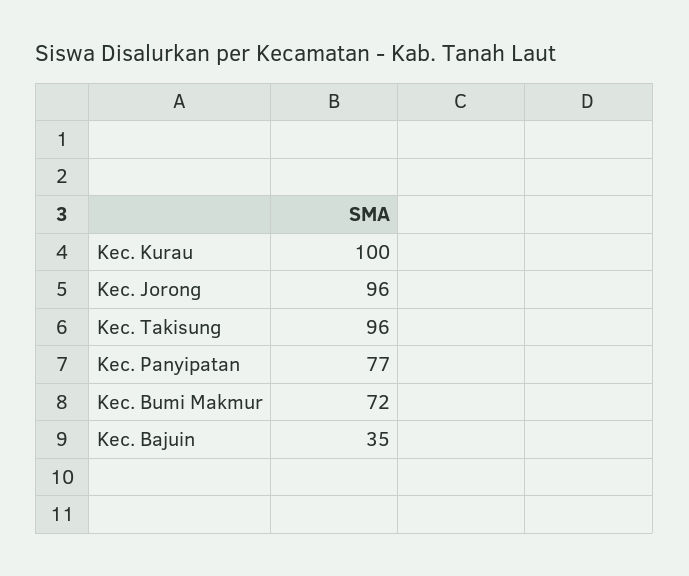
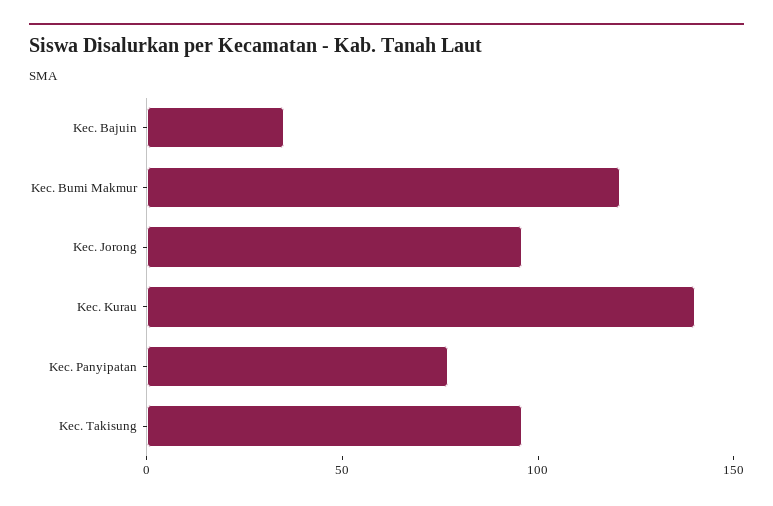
  {
-   "Kec. Kurau": 100,
+   "Kec. Kurau": 140,
    "Kec. Jorong": 96,
    "Kec. Takisung": 96,
    "Kec. Panyipatan": 77,
-   "Kec. Bumi Makmur": 72,
+   "Kec. Bumi Makmur": 120,
    "Kec. Bajuin": 35
  }

